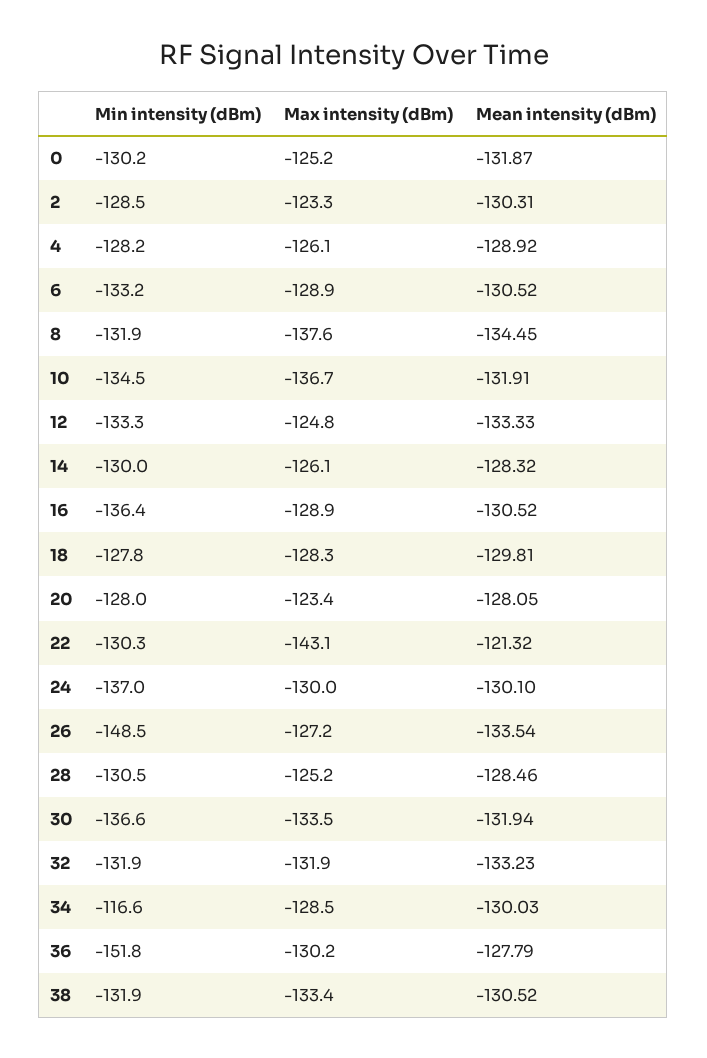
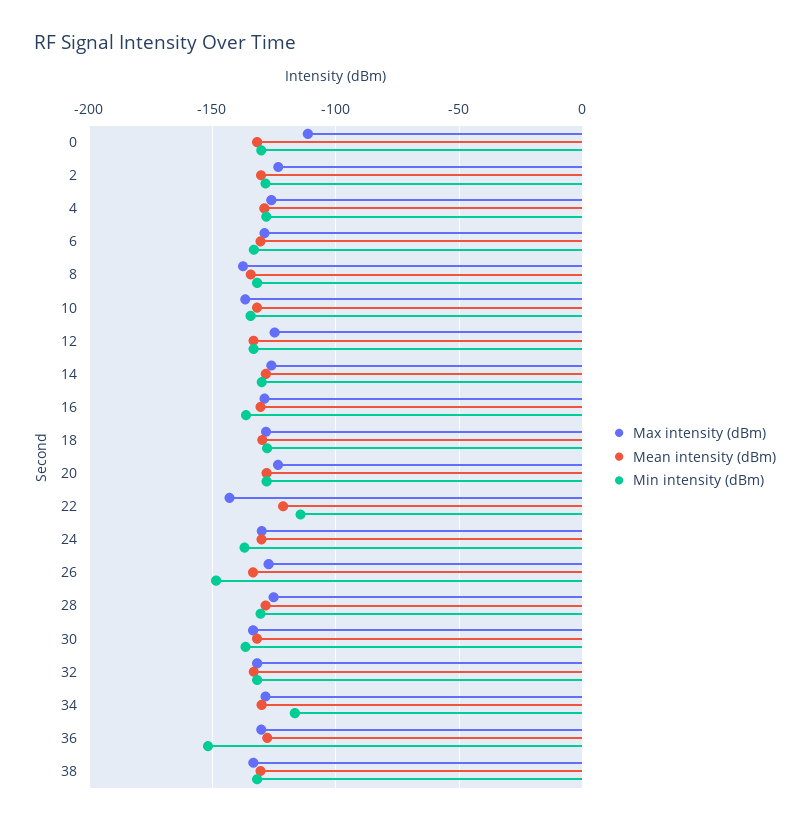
  {
    "Min intensity (dBm)": {
      "0": -130.2,
      "2": -128.5,
      "4": -128.2,
      "6": -133.2,
      "8": -131.9,
      "10": -134.5,
      "12": -133.3,
      "14": -130,
      "16": -136.4,
      "18": -127.8,
      "20": -128,
-     "22": -130.3,
+     "22": -115,
      "24": -137,
      "26": -148.5,
      "28": -130.5,
      "30": -136.6,
      "32": -131.9,
      "34": -116.6,
      "36": -151.8,
      "38": -131.9
    },
    "Max intensity (dBm)": {
-     "0": -125.2,
+     "0": -110,
      "2": -123.3,
      "4": -126.1,
      "6": -128.9,
      "8": -137.6,
      "10": -136.7,
      "12": -124.8,
      "14": -126.1,
      "16": -128.9,
      "18": -128.3,
      "20": -123.4,
      "22": -143.1,
      "24": -130,
      "26": -127.2,
      "28": -125.2,
      "30": -133.5,
      "32": -131.9,
      "34": -128.5,
      "36": -130.2,
      "38": -133.4
    },
    "Mean intensity (dBm)": {
      "0": -131.87,
      "2": -130.31,
      "4": -128.92,
      "6": -130.52,
      "8": -134.45,
      "10": -131.91,
      "12": -133.33,
      "14": -128.32,
      "16": -130.52,
      "18": -129.81,
      "20": -128.05,
      "22": -121.32,
      "24": -130.1,
      "26": -133.54,
      "28": -128.46,
      "30": -131.94,
      "32": -133.23,
      "34": -130.03,
      "36": -127.79,
      "38": -130.52
    }
  }

